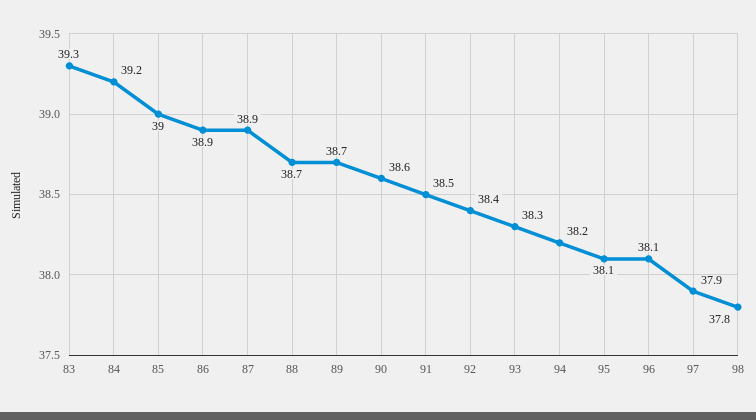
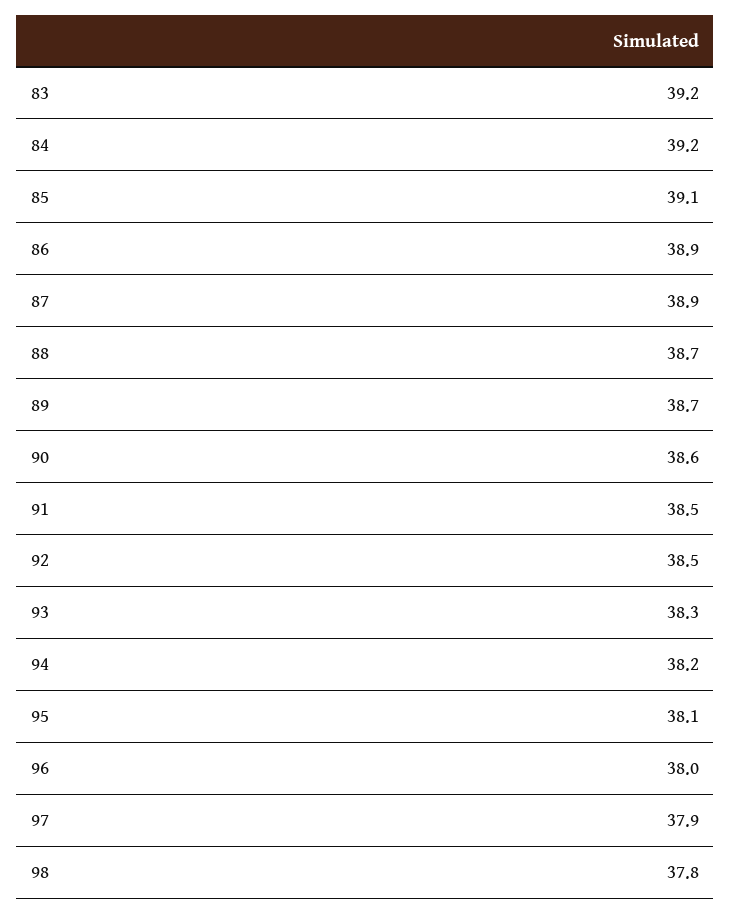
  {
-   "83": 39.3,
+   "83": 39.2,
    "84": 39.2,
-   "85": 39,
+   "85": 39.1,
    "86": 38.9,
    "87": 38.9,
    "88": 38.7,
    "89": 38.7,
    "90": 38.6,
    "91": 38.5,
-   "92": 38.4,
+   "92": 38.5,
    "93": 38.3,
    "94": 38.2,
    "95": 38.1,
-   "96": 38.1,
+   "96": 38,
    "97": 37.9,
    "98": 37.8
  }

